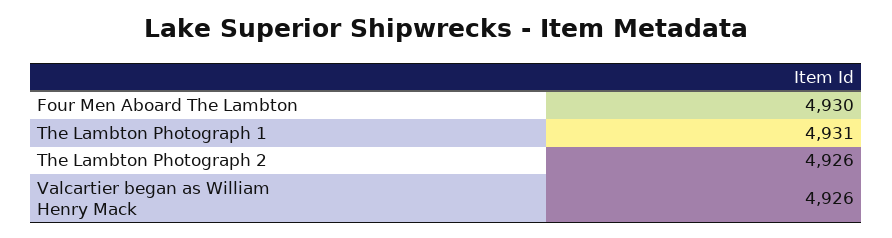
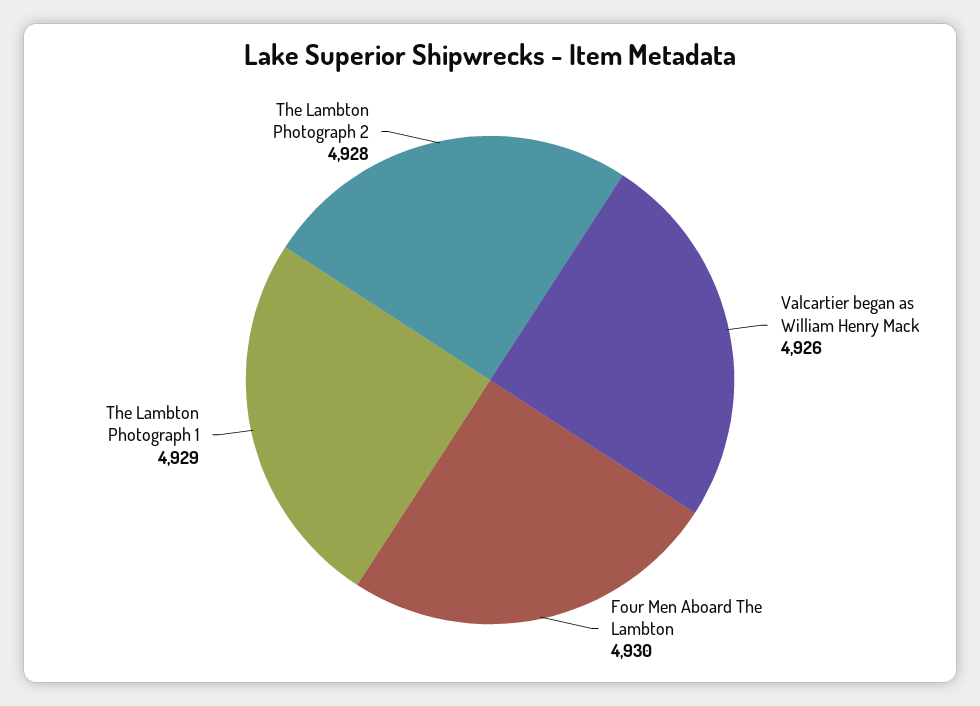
  {
    "Four Men Aboard The Lambton": 4930,
-   "The Lambton Photograph 1": 4931,
+   "The Lambton Photograph 1": 4929,
-   "The Lambton Photograph 2": 4926,
+   "The Lambton Photograph 2": 4928,
    "Valcartier began as William Henry Mack": 4926
  }

